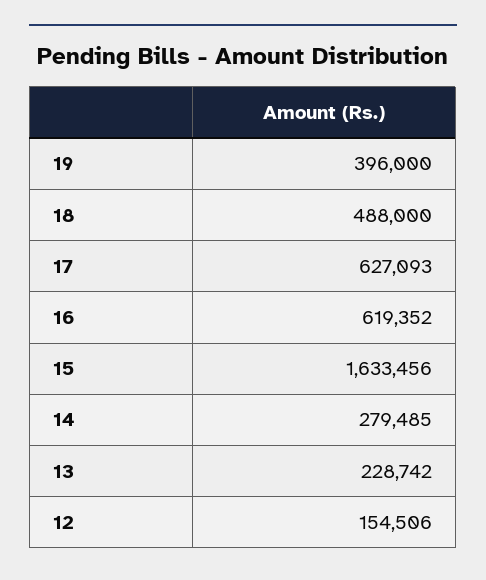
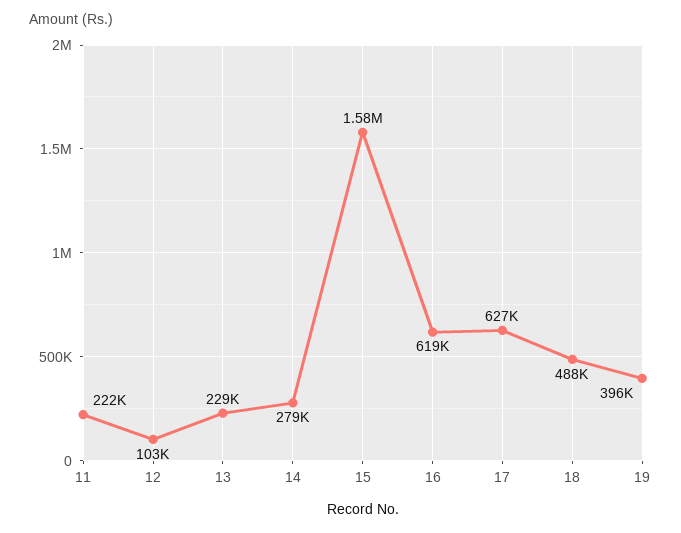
  {
    "19": 396000,
    "18": 488000,
    "17": 627093,
    "16": 619352,
-   "15": 1633456,
+   "15": 1580000,
    "14": 279485,
    "13": 228742,
-   "12": 154506
+   "12": 103000,
+   "11": 222000
  }

